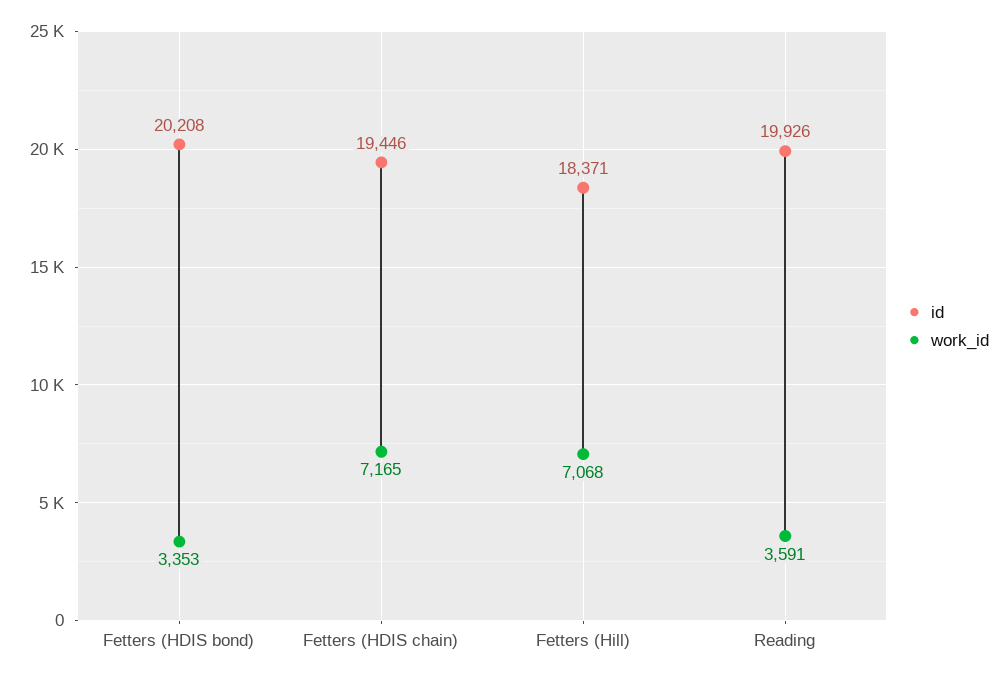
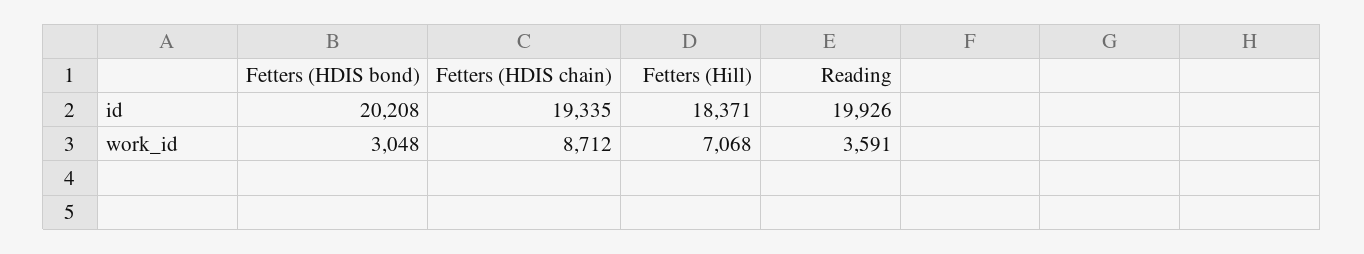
  {
    "id": {
      "Fetters (HDIS bond)": 20208,
-     "Fetters (HDIS chain)": 19446,
+     "Fetters (HDIS chain)": 19335,
      "Fetters (Hill)": 18371,
      "Reading": 19926
    },
    "work_id": {
-     "Fetters (HDIS bond)": 3353,
+     "Fetters (HDIS bond)": 3048,
-     "Fetters (HDIS chain)": 7165,
+     "Fetters (HDIS chain)": 8712,
      "Fetters (Hill)": 7068,
      "Reading": 3591
    }
  }

